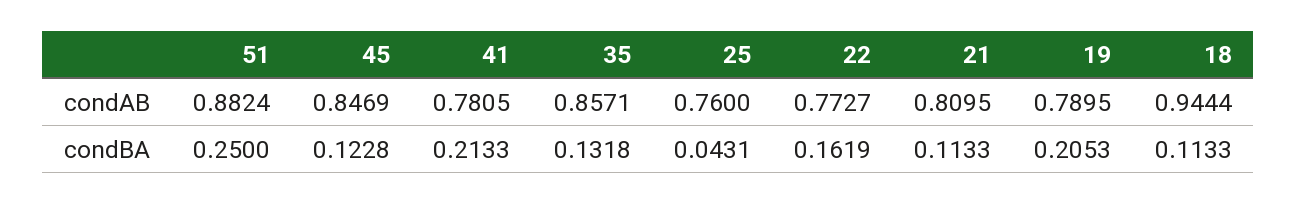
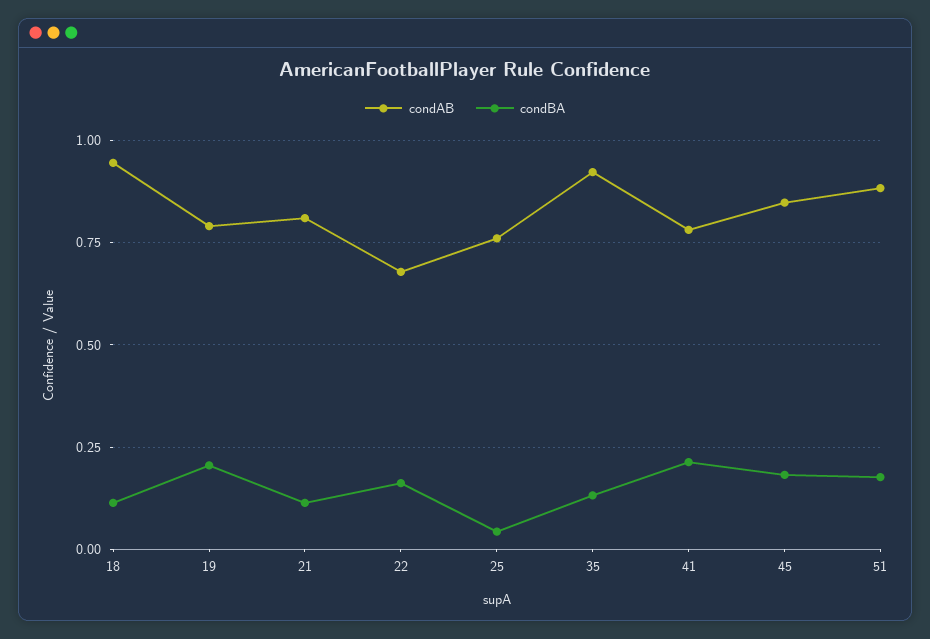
  {
    "condAB": {
      "51": 0.8824,
      "45": 0.8469,
      "41": 0.7805,
-     "35": 0.8571,
+     "35": 0.925,
      "25": 0.76,
-     "22": 0.7727,
+     "22": 0.675,
      "21": 0.8095,
      "19": 0.7895,
      "18": 0.9444
    },
    "condBA": {
-     "51": 0.25,
+     "51": 0.175,
-     "45": 0.1228,
+     "45": 0.175,
      "41": 0.2133,
      "35": 0.1318,
      "25": 0.0431,
      "22": 0.1619,
      "21": 0.1133,
      "19": 0.2053,
      "18": 0.1133
    }
  }

